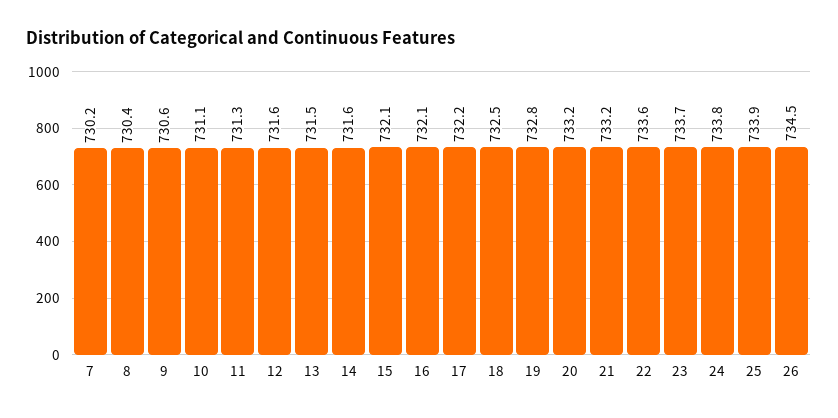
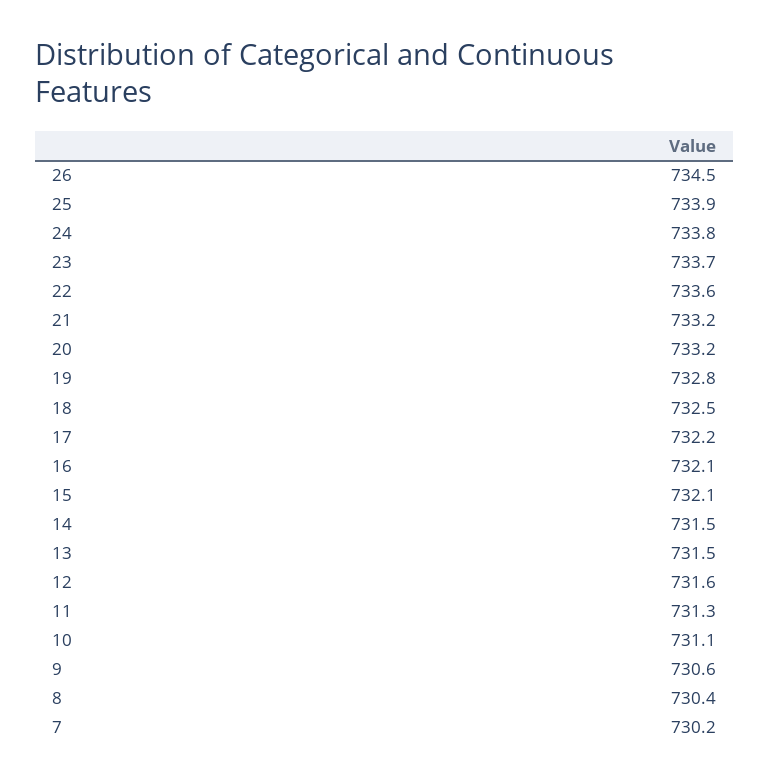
  {
    "7": 730.2,
    "8": 730.4,
    "9": 730.6,
    "10": 731.1,
    "11": 731.3,
    "12": 731.6,
    "13": 731.5,
-   "14": 731.6,
+   "14": 731.5,
    "15": 732.1,
    "16": 732.1,
    "17": 732.2,
    "18": 732.5,
    "19": 732.8,
    "20": 733.2,
    "21": 733.2,
    "22": 733.6,
    "23": 733.7,
    "24": 733.8,
    "25": 733.9,
    "26": 734.5
  }

